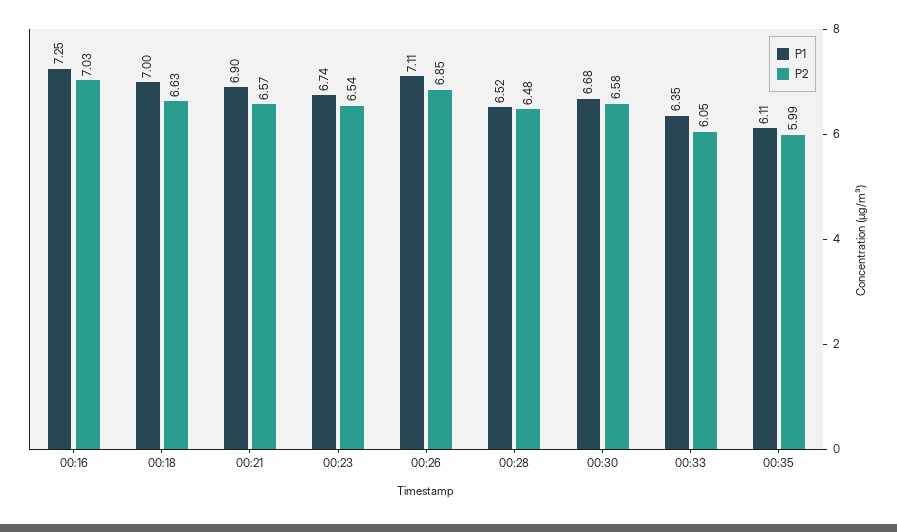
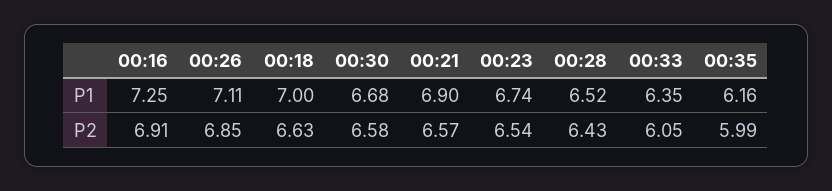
  {
    "P1": {
      "00:16": 7.25,
      "00:18": 7,
      "00:21": 6.9,
      "00:23": 6.74,
      "00:26": 7.11,
      "00:28": 6.52,
      "00:30": 6.68,
      "00:33": 6.35,
-     "00:35": 6.11
+     "00:35": 6.16
    },
    "P2": {
-     "00:16": 7.03,
+     "00:16": 6.91,
      "00:18": 6.63,
      "00:21": 6.57,
      "00:23": 6.54,
      "00:26": 6.85,
-     "00:28": 6.48,
+     "00:28": 6.43,
      "00:30": 6.58,
      "00:33": 6.05,
      "00:35": 5.99
    }
  }

